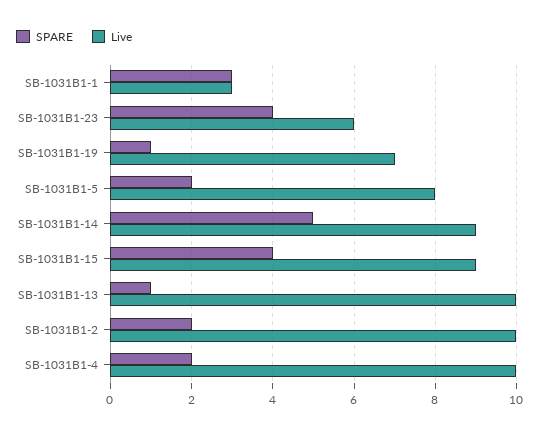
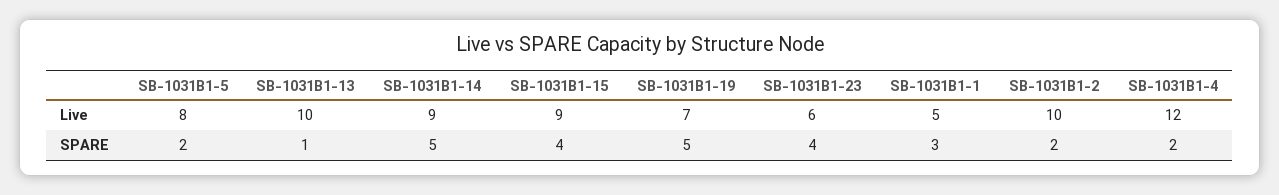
  {
    "SPARE": {
      "SB-1031B1-1": 3,
      "SB-1031B1-23": 4,
-     "SB-1031B1-19": 1,
+     "SB-1031B1-19": 5,
      "SB-1031B1-5": 2,
      "SB-1031B1-14": 5,
      "SB-1031B1-15": 4,
      "SB-1031B1-13": 1,
      "SB-1031B1-2": 2,
      "SB-1031B1-4": 2
    },
    "Live": {
-     "SB-1031B1-1": 3,
+     "SB-1031B1-1": 5,
      "SB-1031B1-23": 6,
      "SB-1031B1-19": 7,
      "SB-1031B1-5": 8,
      "SB-1031B1-14": 9,
      "SB-1031B1-15": 9,
      "SB-1031B1-13": 10,
      "SB-1031B1-2": 10,
-     "SB-1031B1-4": 10
+     "SB-1031B1-4": 12
    }
  }

